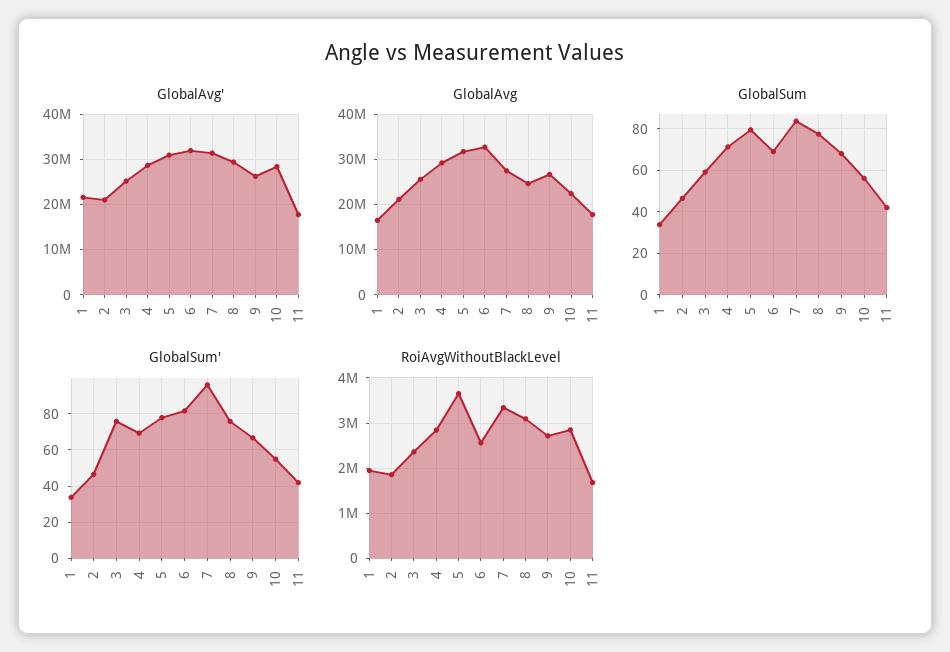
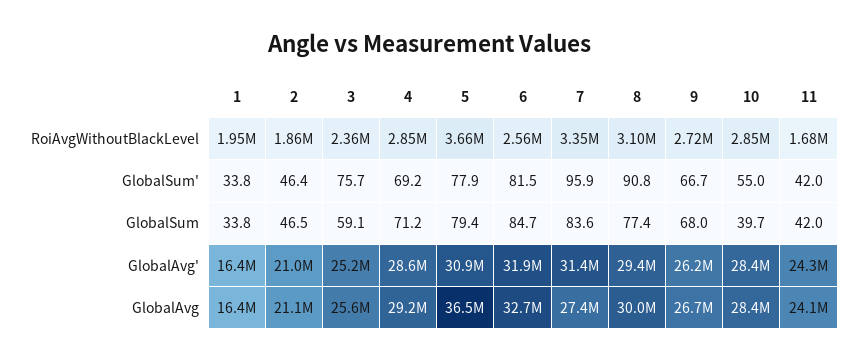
  {
    "GlobalAvg'": {
-     "1": 22000000,
+     "1": 16400000,
      "2": 21000000,
      "3": 25200000,
      "4": 28600000,
      "5": 30900000,
      "6": 31900000,
      "7": 31400000,
      "8": 29400000,
      "9": 26200000,
      "10": 28400000,
-     "11": 18000000
+     "11": 24300000
    },
    "GlobalAvg": {
      "1": 16400000,
      "2": 21100000,
      "3": 25600000,
      "4": 29200000,
-     "5": 32000000,
+     "5": 36500000,
      "6": 32700000,
      "7": 27400000,
-     "8": 24000000,
+     "8": 30000000,
      "9": 26700000,
-     "10": 22000000,
+     "10": 28400000,
-     "11": 18000000
+     "11": 24100000
    },
    "GlobalSum": {
      "1": 33.8,
      "2": 46.5,
      "3": 59.1,
      "4": 71.2,
      "5": 79.4,
-     "6": 70,
+     "6": 84.7,
      "7": 83.6,
      "8": 77.4,
      "9": 68,
-     "10": 55,
+     "10": 39.7,
      "11": 42
    },
    "GlobalSum'": {
      "1": 33.8,
      "2": 46.4,
      "3": 75.7,
      "4": 69.2,
      "5": 77.9,
      "6": 81.5,
      "7": 95.9,
-     "8": 75,
+     "8": 90.8,
      "9": 66.7,
      "10": 55,
      "11": 42
    },
    "RoiAvgWithoutBlackLevel": {
      "1": 1950000,
      "2": 1860000,
      "3": 2360000,
      "4": 2850000,
      "5": 3660000,
      "6": 2560000,
      "7": 3350000,
      "8": 3100000,
      "9": 2720000,
      "10": 2850000,
      "11": 1680000
    }
  }

